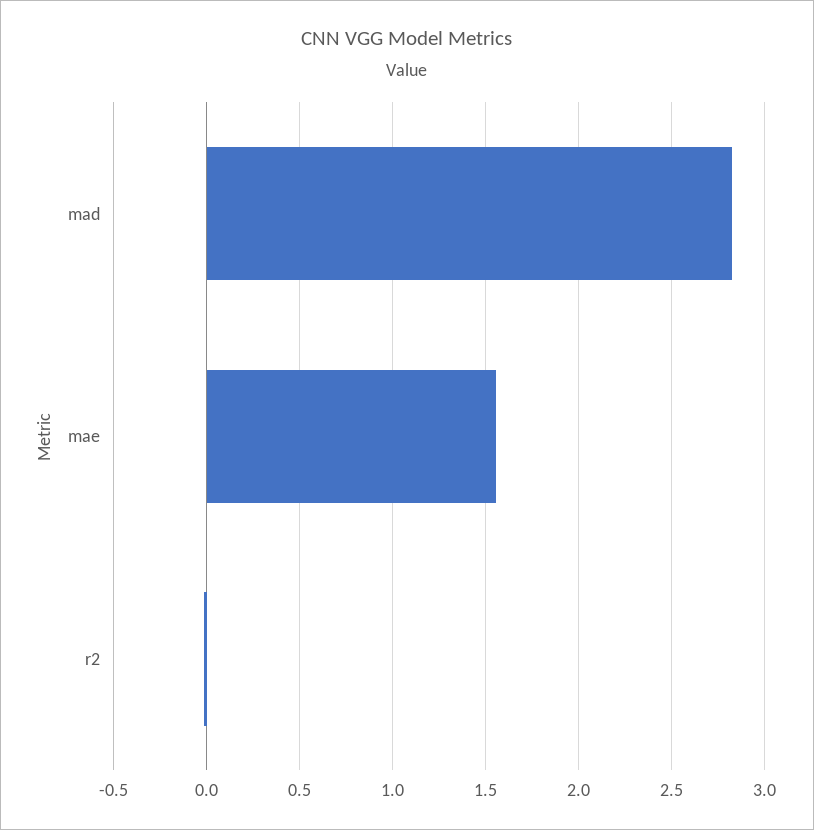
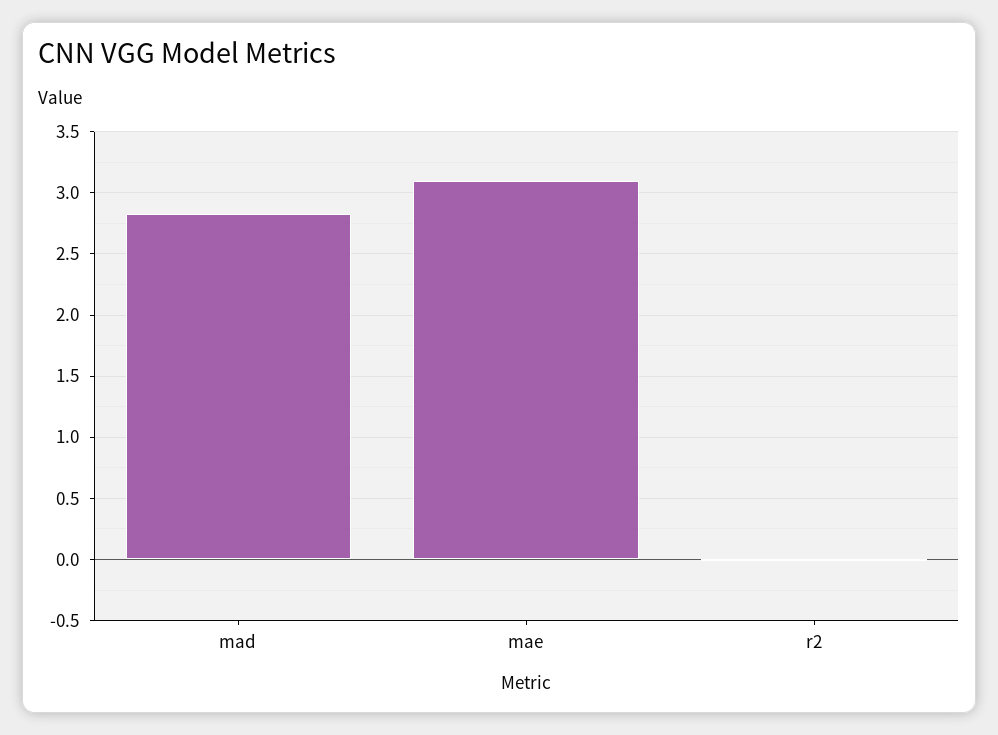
  {
    "mad": 2.85,
-   "mae": 1.55,
+   "mae": 3.1,
    "r2": 0
  }

